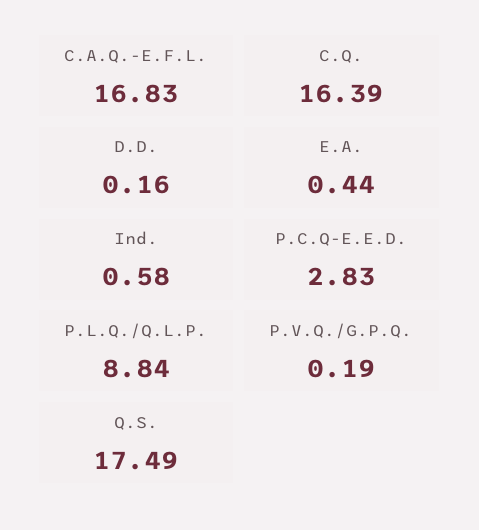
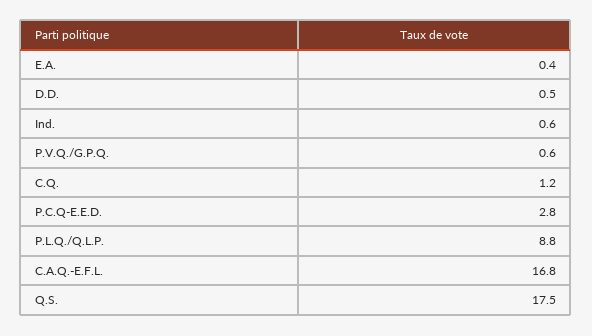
  {
    "C.A.Q.-E.F.L.": 16.83,
-   "C.Q.": 16.39,
+   "C.Q.": 1.2,
-   "D.D.": 0.16,
+   "D.D.": 0.5,
    "E.A.": 0.44,
    "Ind.": 0.58,
    "P.C.Q-E.E.D.": 2.83,
    "P.L.Q./Q.L.P.": 8.84,
-   "P.V.Q./G.P.Q.": 0.19,
+   "P.V.Q./G.P.Q.": 0.6,
    "Q.S.": 17.49
  }

